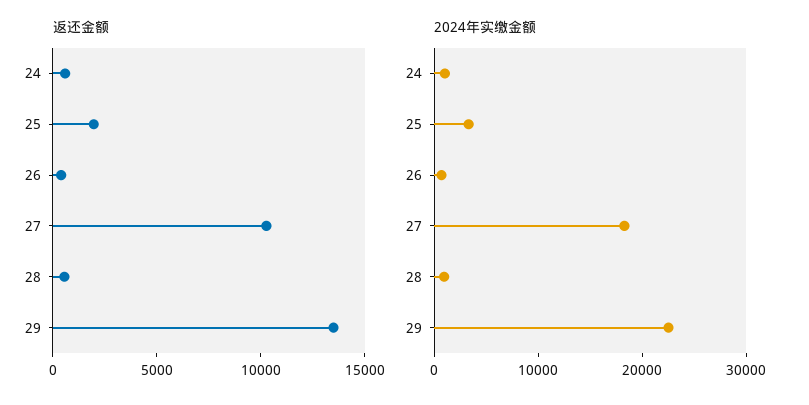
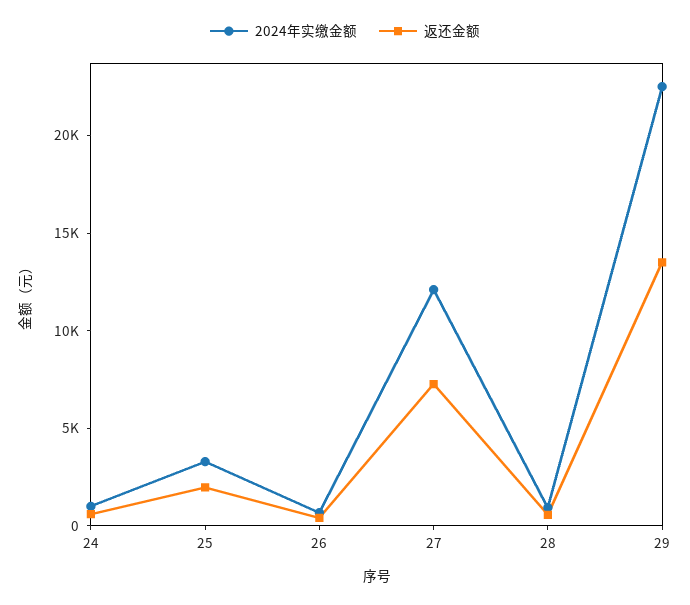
  {
    "返还金额": {
      "24": 1000,
      "25": 2000,
      "26": 0,
-     "27": 10000,
+     "27": 7000,
      "28": 1000,
      "29": 14000
    },
    "2024年实缴金额": {
      "24": 1000,
      "25": 3000,
      "26": 1000,
-     "27": 18000,
+     "27": 12000,
      "28": 1000,
      "29": 23000
    }
  }

